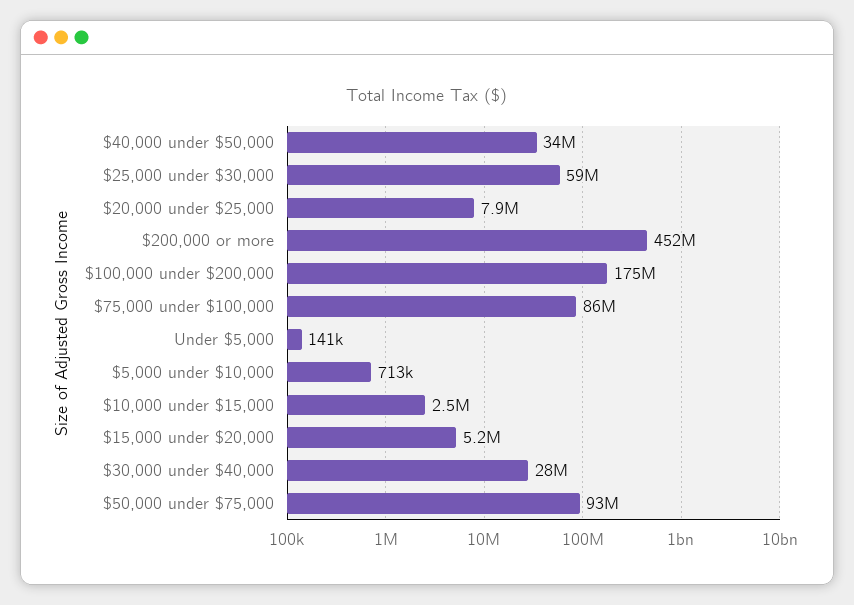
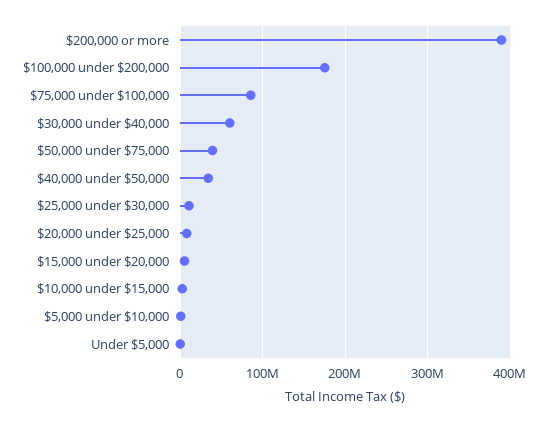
  {
    "$40,000 under $50,000": 34000000,
-   "$25,000 under $30,000": 59000000,
+   "$25,000 under $30,000": 10000000,
    "$20,000 under $25,000": 7900000,
-   "$200,000 or more": 452000000,
+   "$200,000 or more": 390000000,
    "$100,000 under $200,000": 175000000,
    "$75,000 under $100,000": 86000000,
    "Under $5,000": 141000,
    "$5,000 under $10,000": 713000,
    "$10,000 under $15,000": 2500000,
    "$15,000 under $20,000": 5200000,
-   "$30,000 under $40,000": 28000000,
+   "$30,000 under $40,000": 60000000,
-   "$50,000 under $75,000": 93000000
+   "$50,000 under $75,000": 40000000
  }

